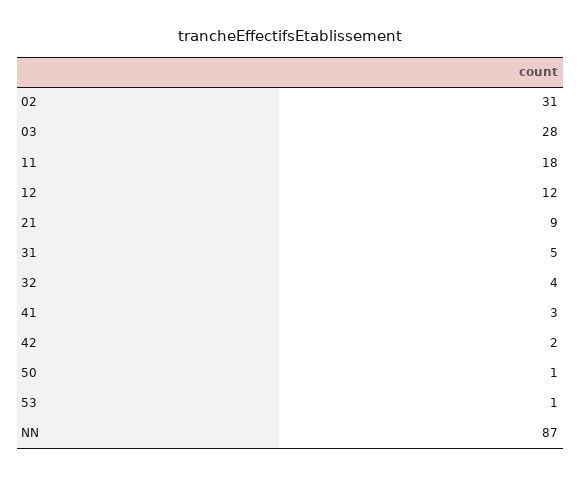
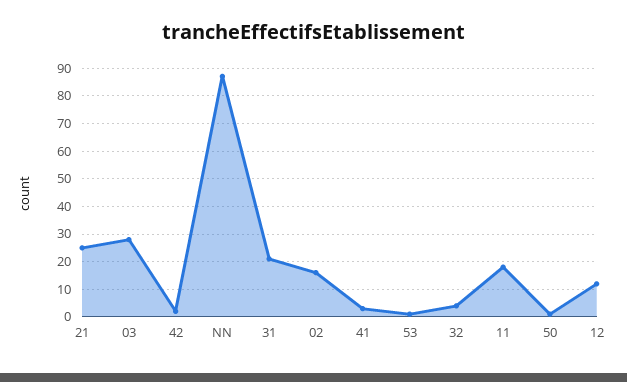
  {
-   "02": 31,
+   "02": 15,
    "03": 28,
    "11": 18,
    "12": 12,
-   "21": 9,
+   "21": 25,
-   "31": 5,
+   "31": 20,
    "32": 4,
    "41": 3,
    "42": 2,
    "50": 1,
    "53": 1,
    "NN": 87
  }

